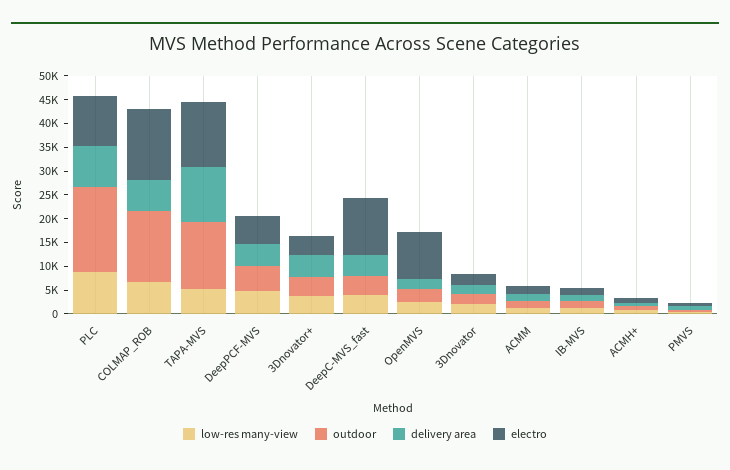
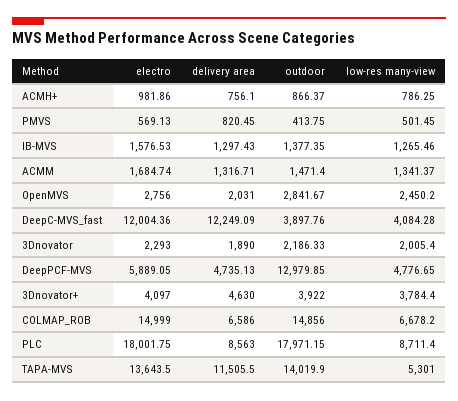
  {
    "low-res many-view": {
      "PLC": 8711.4,
      "COLMAP_ROB": 6678.2,
      "TAPA-MVS": 5301,
      "DeepPCF-MVS": 4776.65,
      "3Dnovator+": 3784.4,
      "DeepC-MVS_fast": 4084.28,
      "OpenMVS": 2450.2,
      "3Dnovator": 2005.4,
      "ACMM": 1341.37,
      "IB-MVS": 1265.46,
      "ACMH+": 786.25,
      "PMVS": 501.45
    },
    "outdoor": {
      "PLC": 17971.15,
      "COLMAP_ROB": 14856,
      "TAPA-MVS": 14019.9,
-     "DeepPCF-MVS": 5000,
+     "DeepPCF-MVS": 12979.85,
      "3Dnovator+": 3922,
      "DeepC-MVS_fast": 3897.76,
      "OpenMVS": 2841.67,
      "3Dnovator": 2186.33,
      "ACMM": 1471.4,
      "IB-MVS": 1377.35,
      "ACMH+": 866.37,
      "PMVS": 413.75
    },
    "delivery area": {
      "PLC": 8563,
      "COLMAP_ROB": 6586,
      "TAPA-MVS": 11505.5,
      "DeepPCF-MVS": 4735.13,
      "3Dnovator+": 4630,
-     "DeepC-MVS_fast": 5000,
+     "DeepC-MVS_fast": 12249.09,
      "OpenMVS": 2031,
      "3Dnovator": 1890,
      "ACMM": 1316.71,
      "IB-MVS": 1297.43,
      "ACMH+": 756.1,
      "PMVS": 820.45
    },
    "electro": {
-     "PLC": 10000,
+     "PLC": 18001.75,
      "COLMAP_ROB": 14999,
      "TAPA-MVS": 13643.5,
      "DeepPCF-MVS": 5889.05,
      "3Dnovator+": 4097,
      "DeepC-MVS_fast": 12004.36,
-     "OpenMVS": 10000,
+     "OpenMVS": 2756,
      "3Dnovator": 2293,
      "ACMM": 1684.74,
      "IB-MVS": 1576.53,
      "ACMH+": 981.86,
      "PMVS": 569.13
    }
  }

